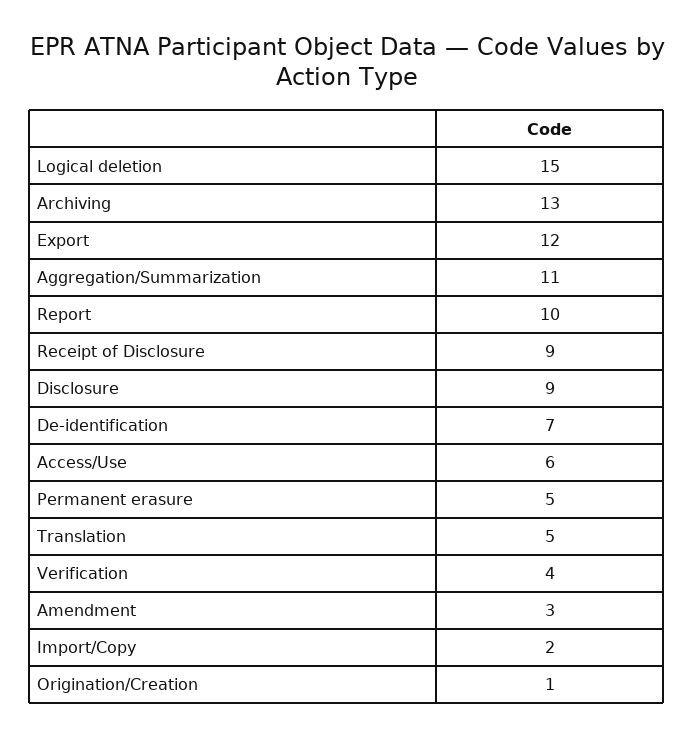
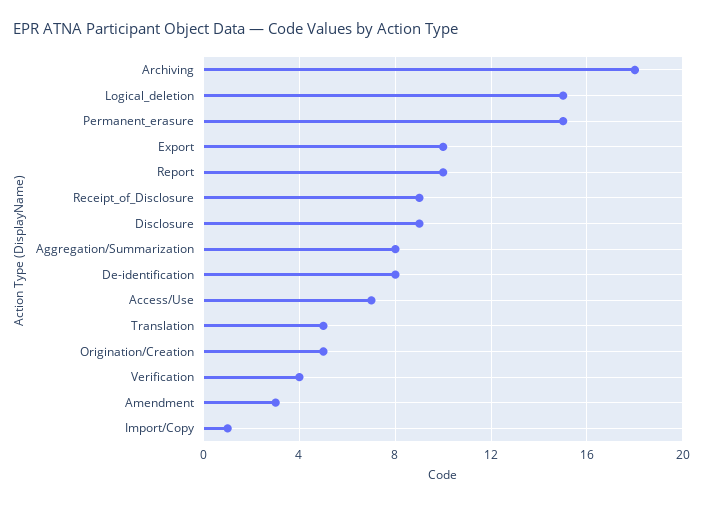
  {
    "Logical deletion": 15,
-   "Archiving": 13,
+   "Archiving": 18,
-   "Export": 12,
+   "Export": 10,
-   "Aggregation/Summarization": 11,
+   "Aggregation/Summarization": 8,
    "Report": 10,
    "Receipt of Disclosure": 9,
    "Disclosure": 9,
-   "De-identification": 7,
+   "De-identification": 8,
-   "Access/Use": 6,
+   "Access/Use": 7,
-   "Permanent erasure": 5,
+   "Permanent erasure": 15,
    "Translation": 5,
    "Verification": 4,
    "Amendment": 3,
-   "Import/Copy": 2,
+   "Import/Copy": 1,
-   "Origination/Creation": 1
+   "Origination/Creation": 5
  }

